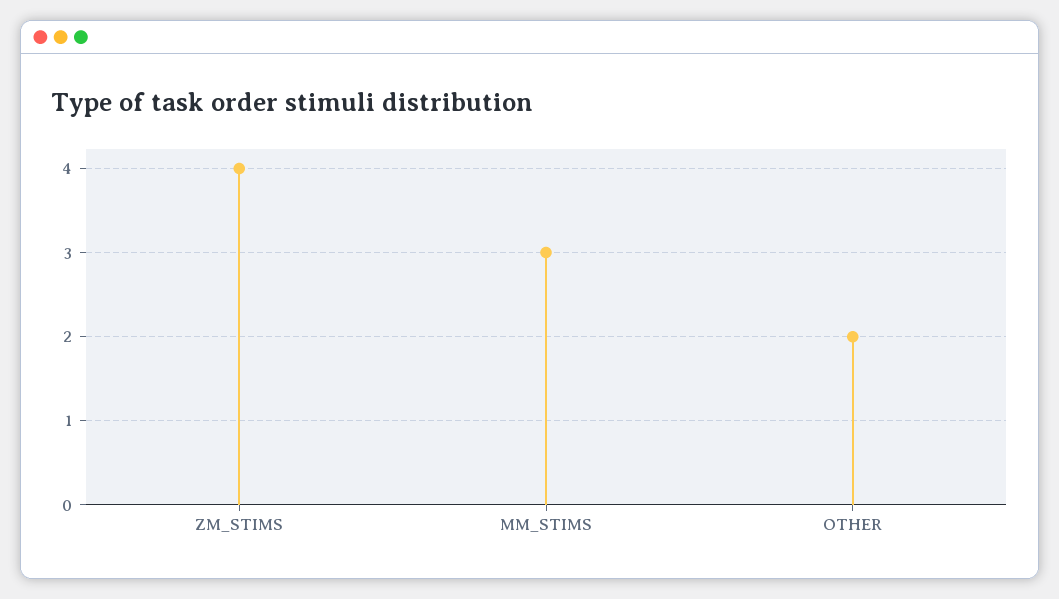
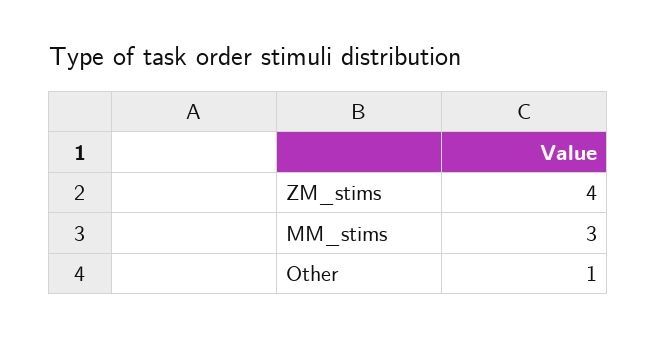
  {
    "ZM_STIMS": 4,
    "MM_STIMS": 3,
-   "OTHER": 2
+   "OTHER": 1
  }

